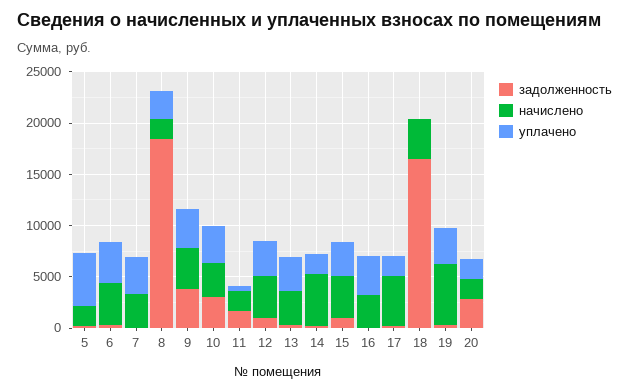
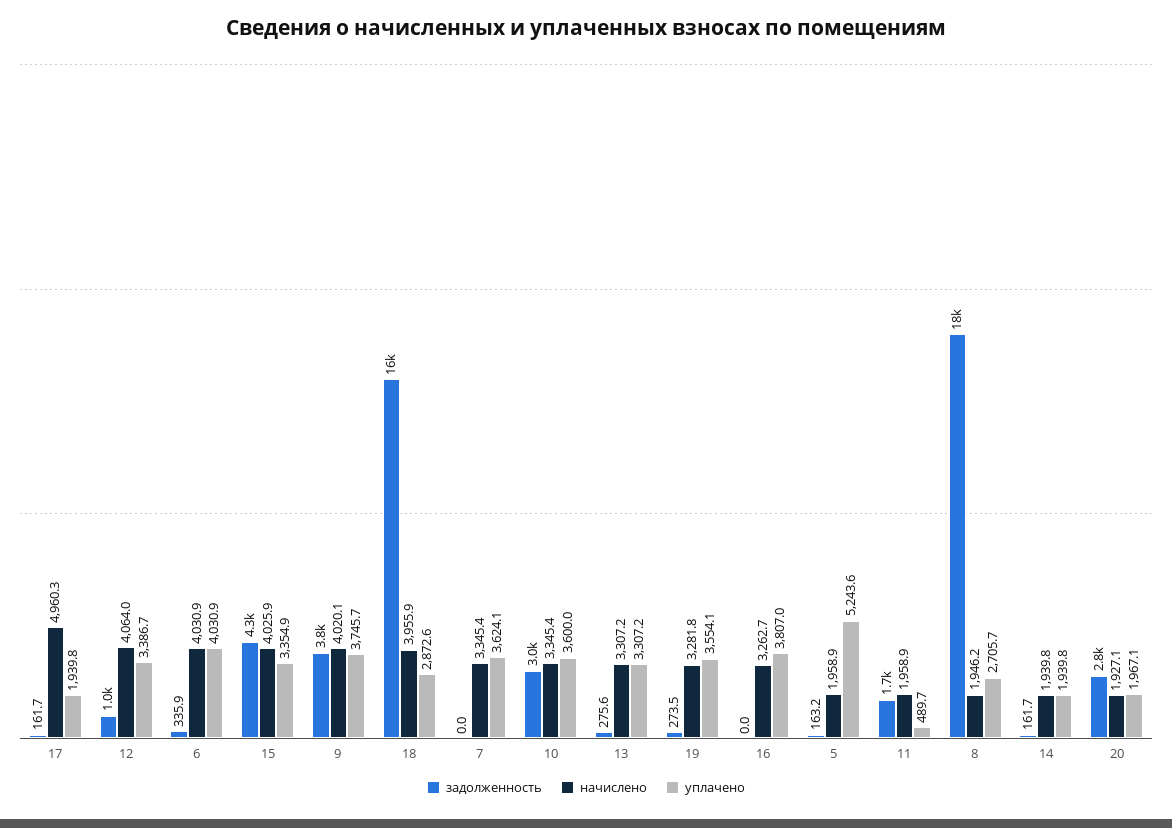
  {
    "задолженность": {
      "5": 163.2,
      "6": 335.9,
      "7": 0,
      "8": 18000,
      "9": 3800,
      "10": 3000,
      "11": 1700,
      "12": 1000,
      "13": 275.6,
      "14": 161.7,
-     "15": 1000,
+     "15": 4300,
      "16": 0,
      "17": 161.7,
      "18": 16000,
      "19": 273.5,
      "20": 2800
    },
    "начислено": {
      "5": 1958.9,
      "6": 4030.9,
      "7": 3345.4,
      "8": 1946.2,
      "9": 4020.1,
      "10": 3345.4,
      "11": 1958.9,
      "12": 4064,
      "13": 3307.2,
-     "14": 5000,
+     "14": 1939.8,
      "15": 4025.9,
      "16": 3262.7,
      "17": 4960.3,
      "18": 3955.9,
-     "19": 6000,
+     "19": 3281.8,
      "20": 1927.1
    },
    "уплачено": {
      "5": 5243.6,
      "6": 4030.9,
      "7": 3624.1,
      "8": 2705.7,
      "9": 3745.7,
      "10": 3600,
      "11": 489.7,
      "12": 3386.7,
      "13": 3307.2,
      "14": 1939.8,
      "15": 3354.9,
      "16": 3807,
      "17": 1939.8,
-     "18": 0,
+     "18": 2872.6,
      "19": 3554.1,
      "20": 1967.1
    }
  }

